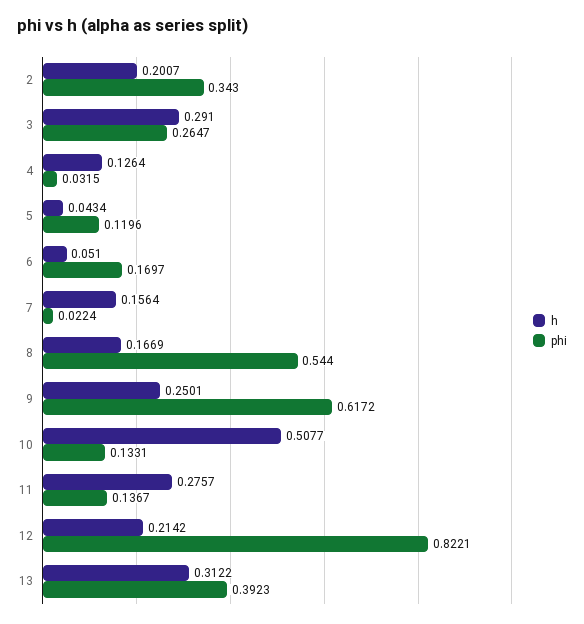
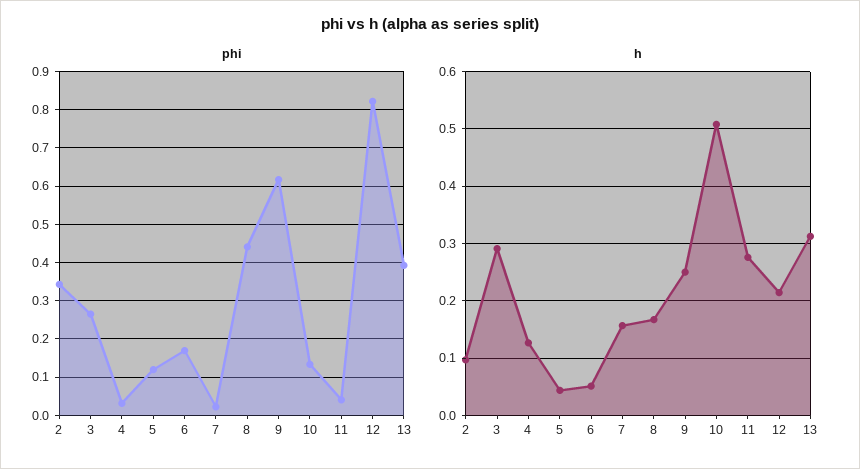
  {
    "h": {
-     "2": 0.2007,
+     "2": 0.1,
      "3": 0.291,
      "4": 0.1264,
      "5": 0.0434,
      "6": 0.051,
      "7": 0.1564,
      "8": 0.1669,
      "9": 0.2501,
      "10": 0.5077,
      "11": 0.2757,
      "12": 0.2142,
      "13": 0.3122
    },
    "phi": {
      "2": 0.343,
      "3": 0.2647,
      "4": 0.0315,
      "5": 0.1196,
      "6": 0.1697,
      "7": 0.0224,
-     "8": 0.544,
+     "8": 0.44,
      "9": 0.6172,
      "10": 0.1331,
-     "11": 0.1367,
+     "11": 0.04,
      "12": 0.8221,
      "13": 0.3923
    }
  }

